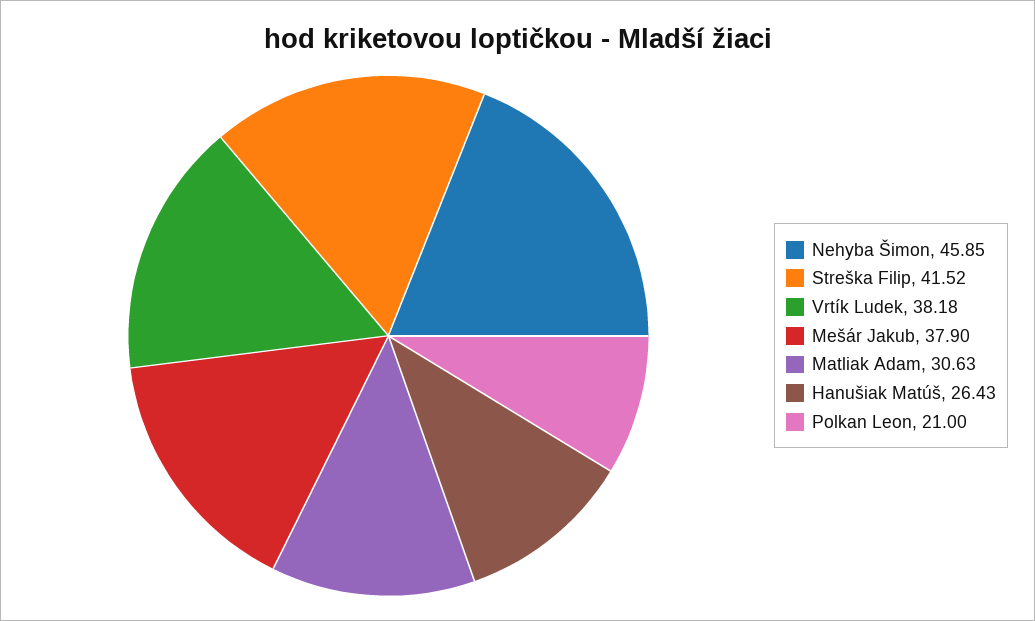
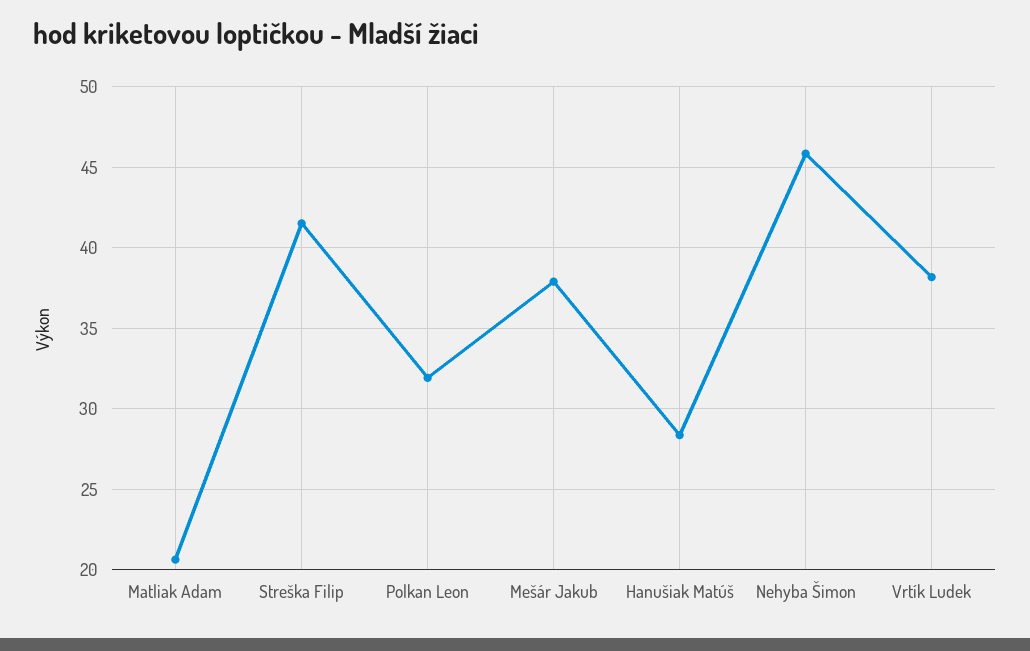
  {
    "Nehyba Šimon": 45.85,
    "Streška Filip": 41.52,
    "Vrtík Ludek": 38.18,
    "Mešár Jakub": 37.9,
-   "Matliak Adam": 30.63,
+   "Matliak Adam": 20.5,
-   "Hanušiak Matúš": 26.43,
+   "Hanušiak Matúš": 28.5,
-   "Polkan Leon": 21
+   "Polkan Leon": 32
  }

